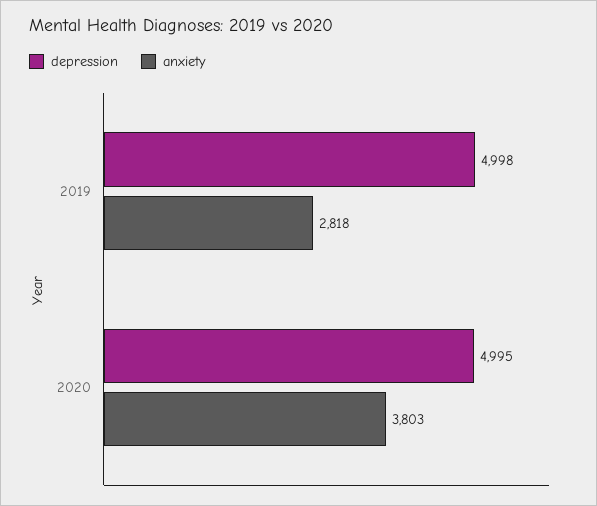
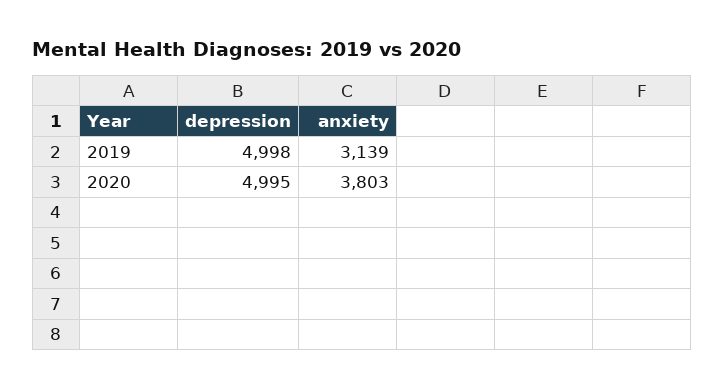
  {
    "depression": {
      "2019": 4998,
      "2020": 4995
    },
    "anxiety": {
-     "2019": 2818,
+     "2019": 3139,
      "2020": 3803
    }
  }

